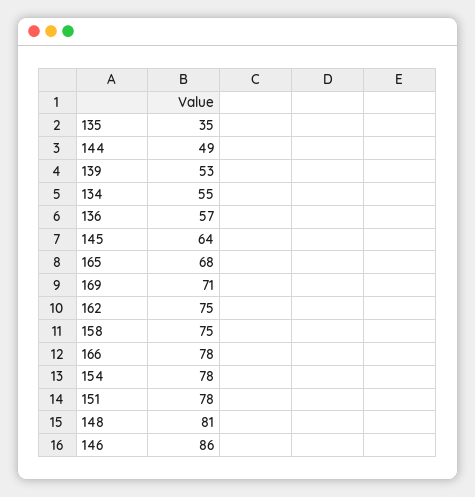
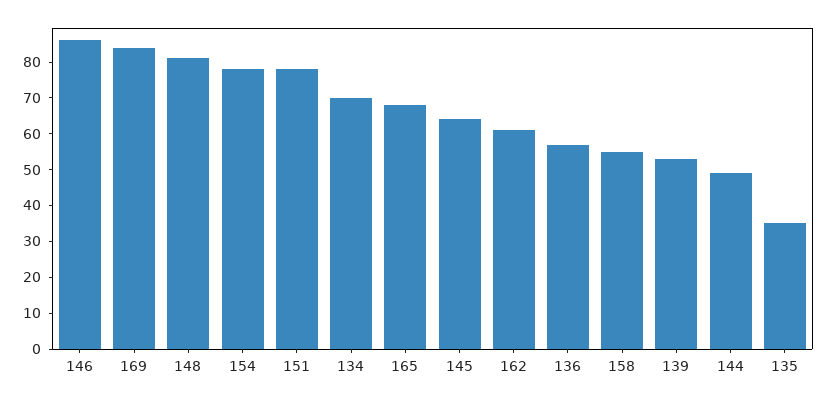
  {
    "135": 35,
    "144": 49,
    "139": 53,
-   "134": 55,
+   "134": 70,
    "136": 57,
    "145": 64,
    "165": 68,
-   "169": 71,
+   "169": 85,
-   "162": 75,
+   "162": 60,
-   "158": 75,
+   "158": 55,
-   "166": 78,
    "154": 78,
    "151": 78,
    "148": 81,
    "146": 86
  }

